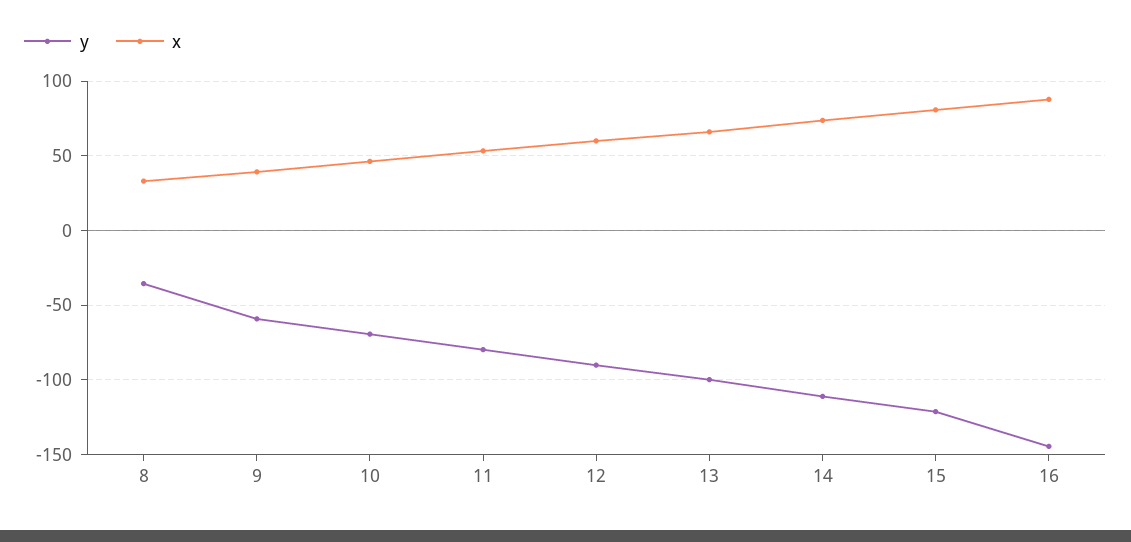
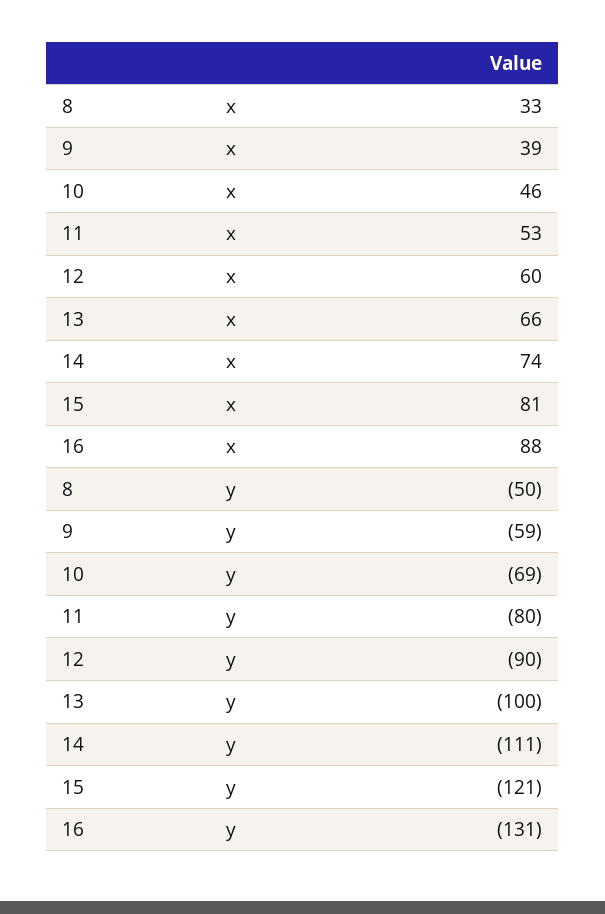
  {
    "y": {
-     "8": -35,
+     "8": -50,
      "9": -59,
      "10": -69,
      "11": -80,
      "12": -90,
      "13": -100,
      "14": -111,
      "15": -121,
-     "16": -145
+     "16": -131
    },
    "x": {
      "8": 33,
      "9": 39,
      "10": 46,
      "11": 53,
      "12": 60,
      "13": 66,
      "14": 74,
      "15": 81,
      "16": 88
    }
  }

